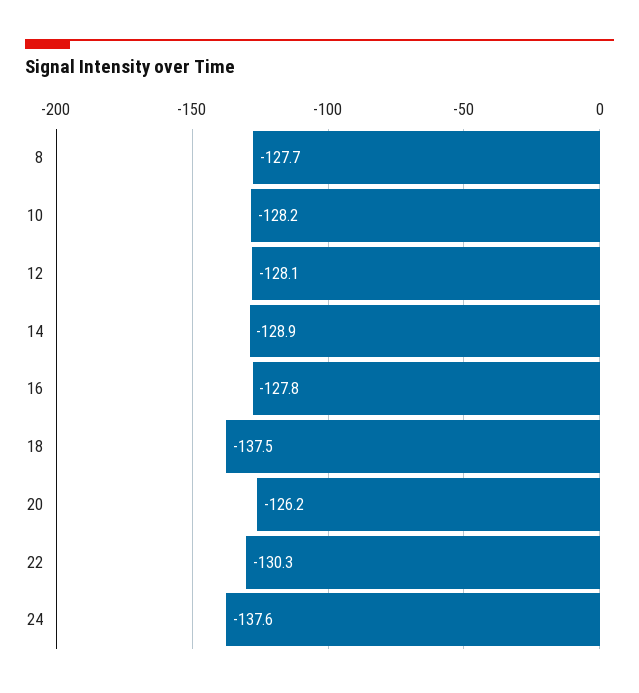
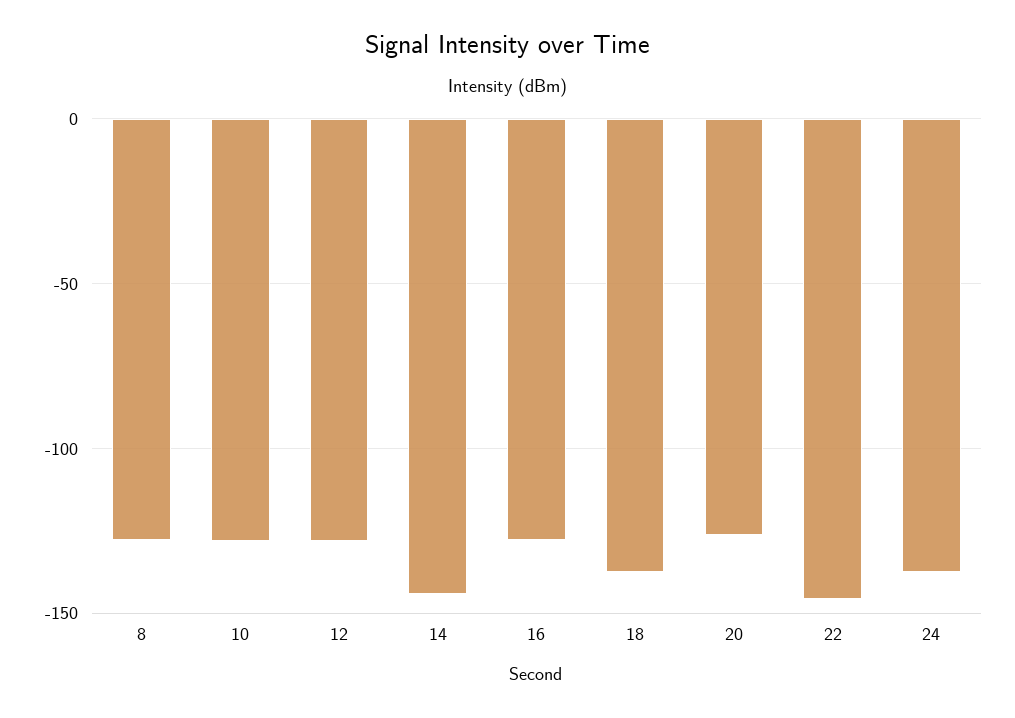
  {
    "8": -127.7,
    "10": -128.2,
    "12": -128.1,
-   "14": -128.9,
+   "14": -145,
    "16": -127.8,
    "18": -137.5,
    "20": -126.2,
-   "22": -130.3,
+   "22": -145,
    "24": -137.6
  }

